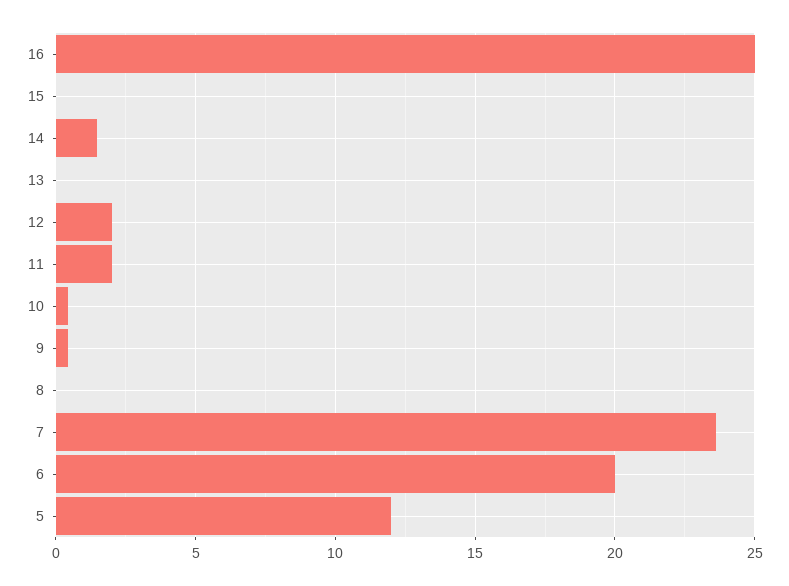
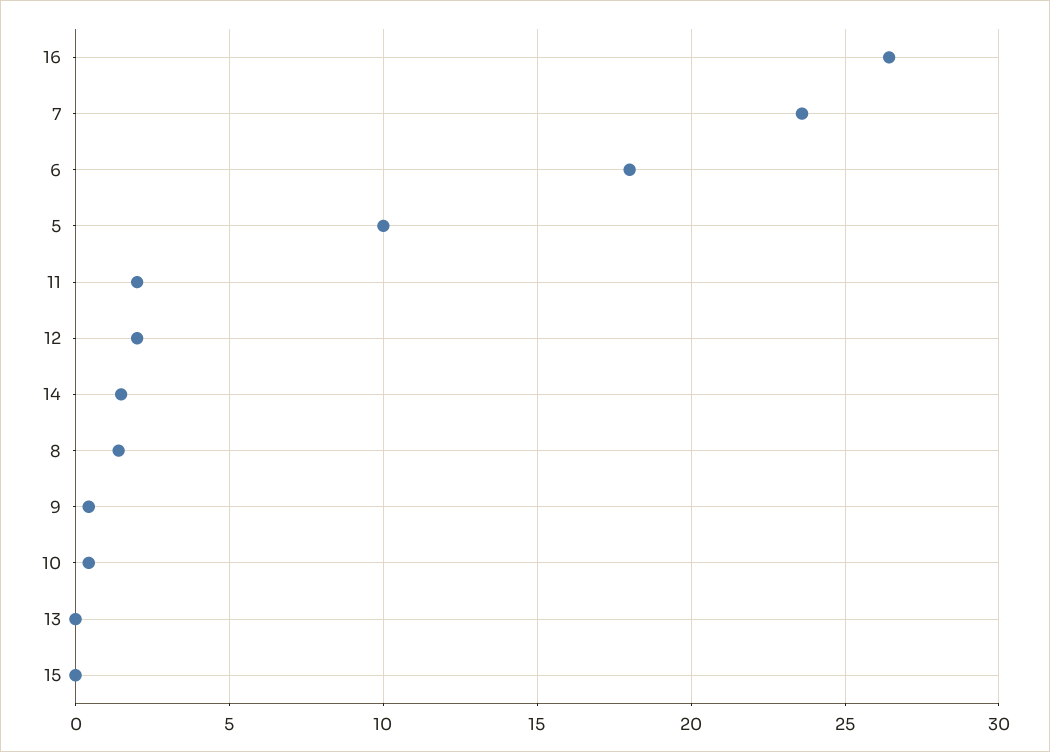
  {
-   "16": 25,
+   "16": 26.5,
    "15": 0,
    "14": 1.5,
    "13": 0,
    "12": 2,
    "11": 2,
    "10": 0.5,
    "9": 0.5,
-   "8": 0,
+   "8": 1.5,
    "7": 23.5,
-   "6": 20,
+   "6": 18,
-   "5": 12
+   "5": 10
  }

